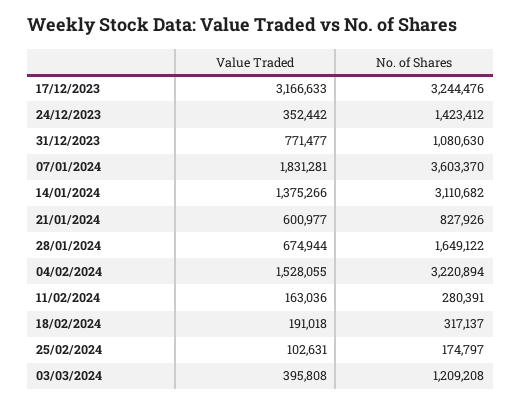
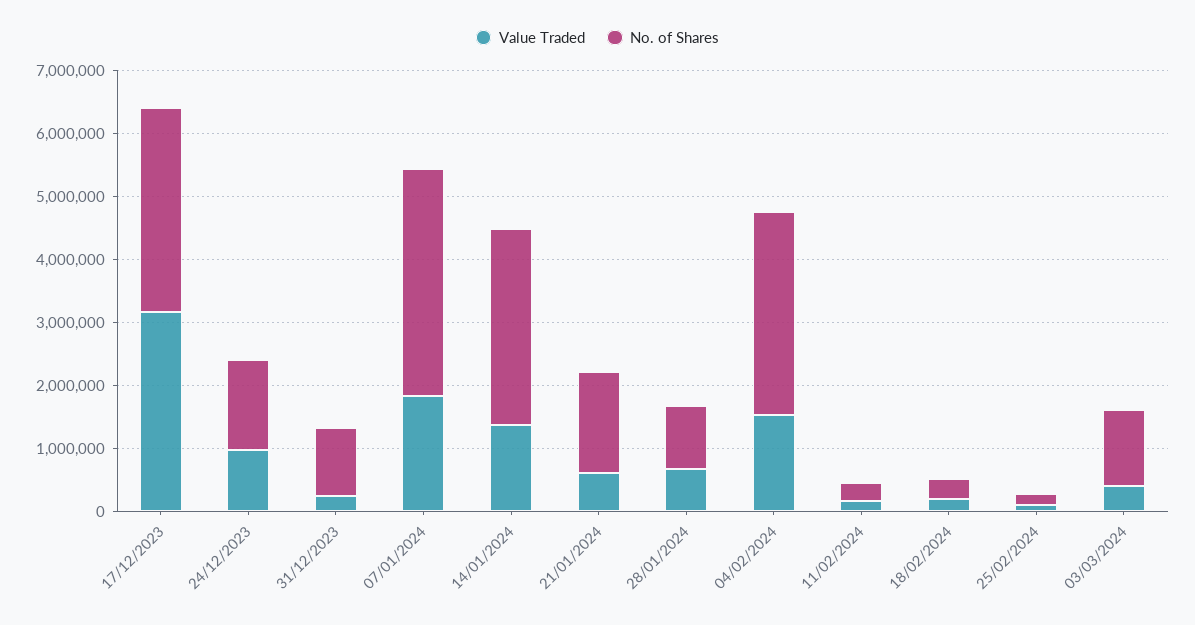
  {
    "Value Traded": {
      "17/12/2023": 3166633,
-     "24/12/2023": 352442,
+     "24/12/2023": 1000000,
-     "31/12/2023": 771477,
+     "31/12/2023": 200000,
      "07/01/2024": 1831281,
      "14/01/2024": 1375266,
      "21/01/2024": 600977,
      "28/01/2024": 674944,
      "04/02/2024": 1528055,
      "11/02/2024": 163036,
      "18/02/2024": 191018,
      "25/02/2024": 102631,
      "03/03/2024": 395808
    },
    "No. of Shares": {
      "17/12/2023": 3244476,
      "24/12/2023": 1423412,
      "31/12/2023": 1080630,
      "07/01/2024": 3603370,
      "14/01/2024": 3110682,
-     "21/01/2024": 827926,
+     "21/01/2024": 1600000,
-     "28/01/2024": 1649122,
+     "28/01/2024": 1000000,
      "04/02/2024": 3220894,
      "11/02/2024": 280391,
      "18/02/2024": 317137,
      "25/02/2024": 174797,
      "03/03/2024": 1209208
    }
  }

